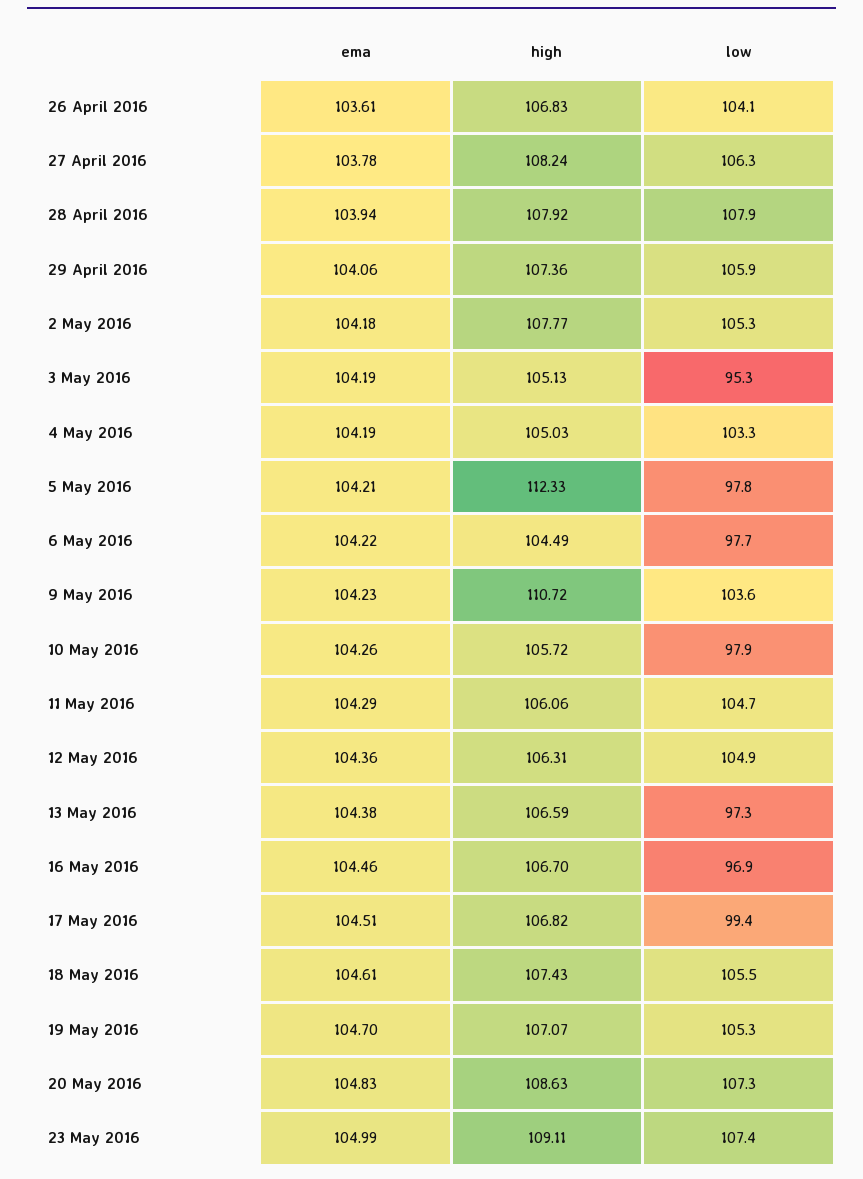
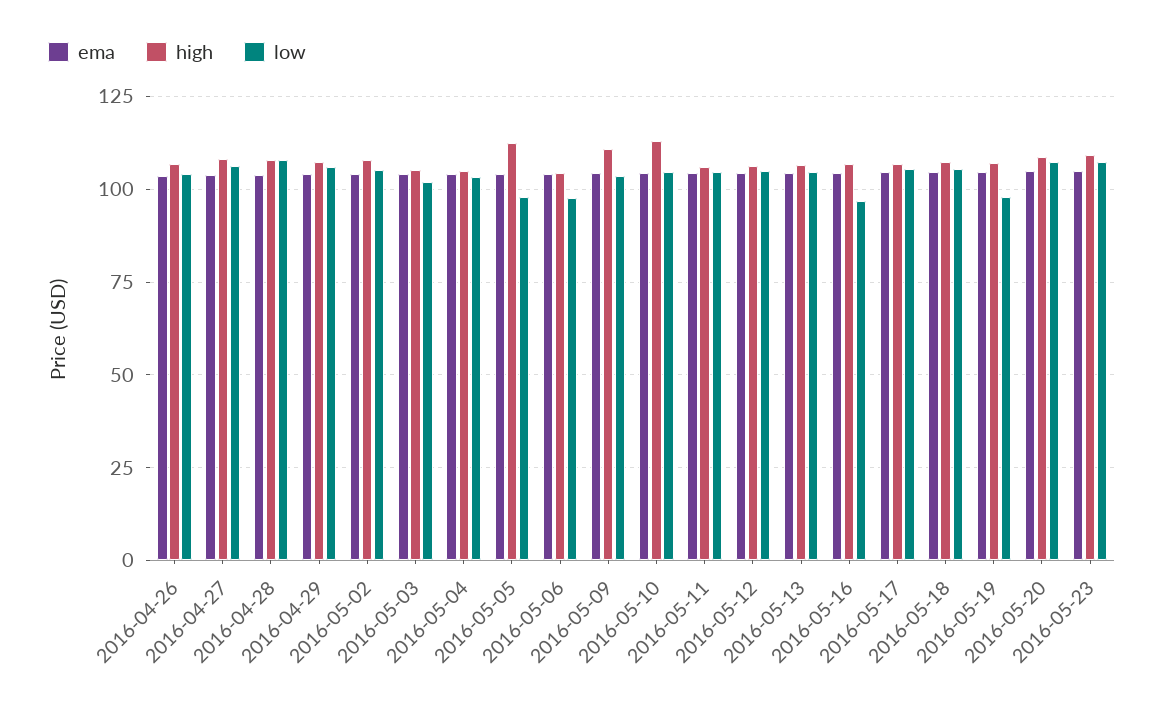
  {
    "ema": {
      "26 April 2016": 103.61,
      "27 April 2016": 103.78,
      "28 April 2016": 103.94,
      "29 April 2016": 104.06,
      "2 May 2016": 104.18,
      "3 May 2016": 104.19,
      "4 May 2016": 104.19,
      "5 May 2016": 104.21,
      "6 May 2016": 104.22,
      "9 May 2016": 104.23,
      "10 May 2016": 104.26,
      "11 May 2016": 104.29,
      "12 May 2016": 104.36,
      "13 May 2016": 104.38,
      "16 May 2016": 104.46,
      "17 May 2016": 104.51,
      "18 May 2016": 104.61,
      "19 May 2016": 104.7,
      "20 May 2016": 104.83,
      "23 May 2016": 104.99
    },
    "high": {
      "26 April 2016": 106.83,
      "27 April 2016": 108.24,
      "28 April 2016": 107.92,
      "29 April 2016": 107.36,
      "2 May 2016": 107.77,
      "3 May 2016": 105.13,
      "4 May 2016": 105.03,
      "5 May 2016": 112.33,
      "6 May 2016": 104.49,
      "9 May 2016": 110.72,
-     "10 May 2016": 105.72,
+     "10 May 2016": 112.5,
      "11 May 2016": 106.06,
      "12 May 2016": 106.31,
      "13 May 2016": 106.59,
      "16 May 2016": 106.7,
      "17 May 2016": 106.82,
      "18 May 2016": 107.43,
      "19 May 2016": 107.07,
      "20 May 2016": 108.63,
      "23 May 2016": 109.11
    },
    "low": {
      "26 April 2016": 104.1,
      "27 April 2016": 106.3,
      "28 April 2016": 107.9,
      "29 April 2016": 105.9,
      "2 May 2016": 105.3,
-     "3 May 2016": 95.3,
+     "3 May 2016": 102.5,
      "4 May 2016": 103.3,
      "5 May 2016": 97.8,
      "6 May 2016": 97.7,
      "9 May 2016": 103.6,
-     "10 May 2016": 97.9,
+     "10 May 2016": 105,
      "11 May 2016": 104.7,
      "12 May 2016": 104.9,
-     "13 May 2016": 97.3,
+     "13 May 2016": 105,
      "16 May 2016": 96.9,
-     "17 May 2016": 99.4,
+     "17 May 2016": 105,
      "18 May 2016": 105.5,
-     "19 May 2016": 105.3,
+     "19 May 2016": 97.5,
      "20 May 2016": 107.3,
      "23 May 2016": 107.4
    }
  }

